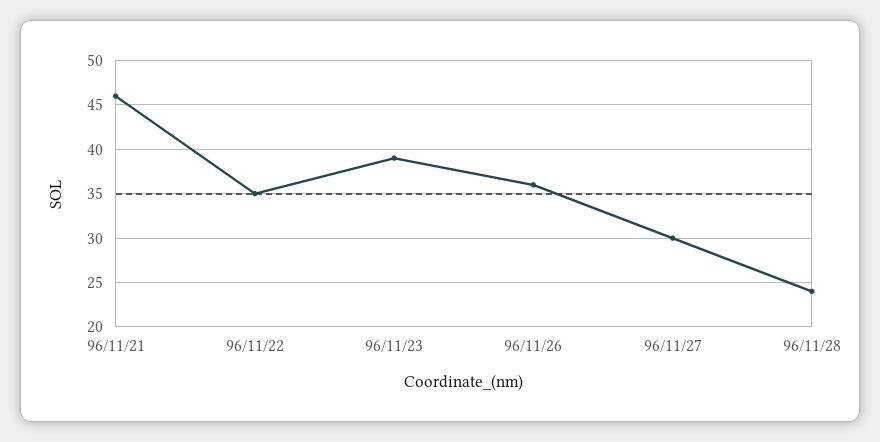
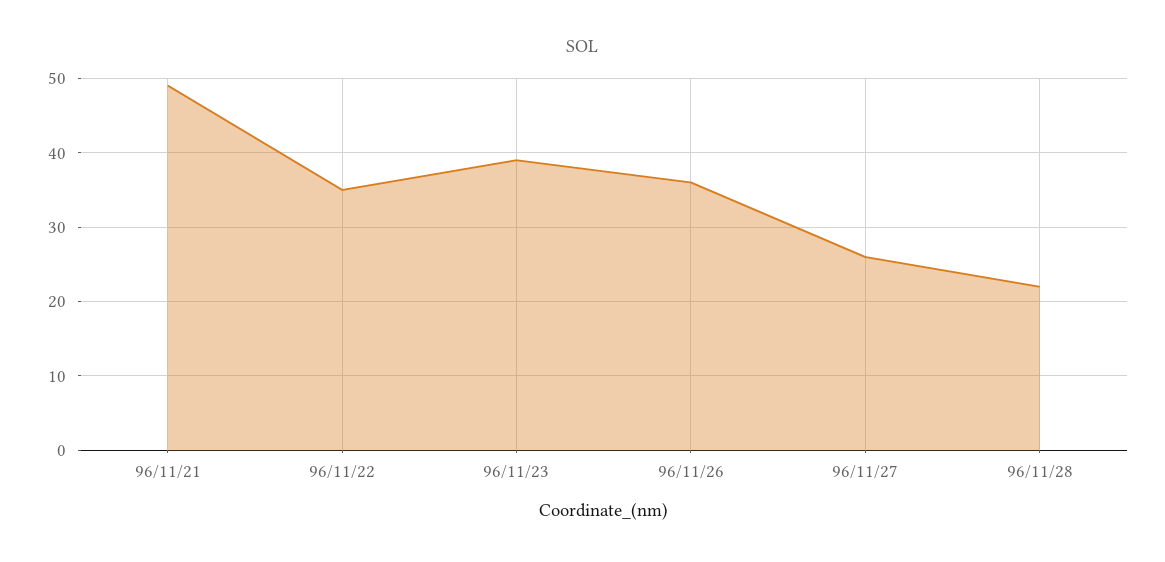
  {
-   "96/11/21": 46,
+   "96/11/21": 49,
    "96/11/22": 35,
    "96/11/23": 39,
    "96/11/26": 36,
-   "96/11/27": 30,
+   "96/11/27": 26,
-   "96/11/28": 24
+   "96/11/28": 22
  }

